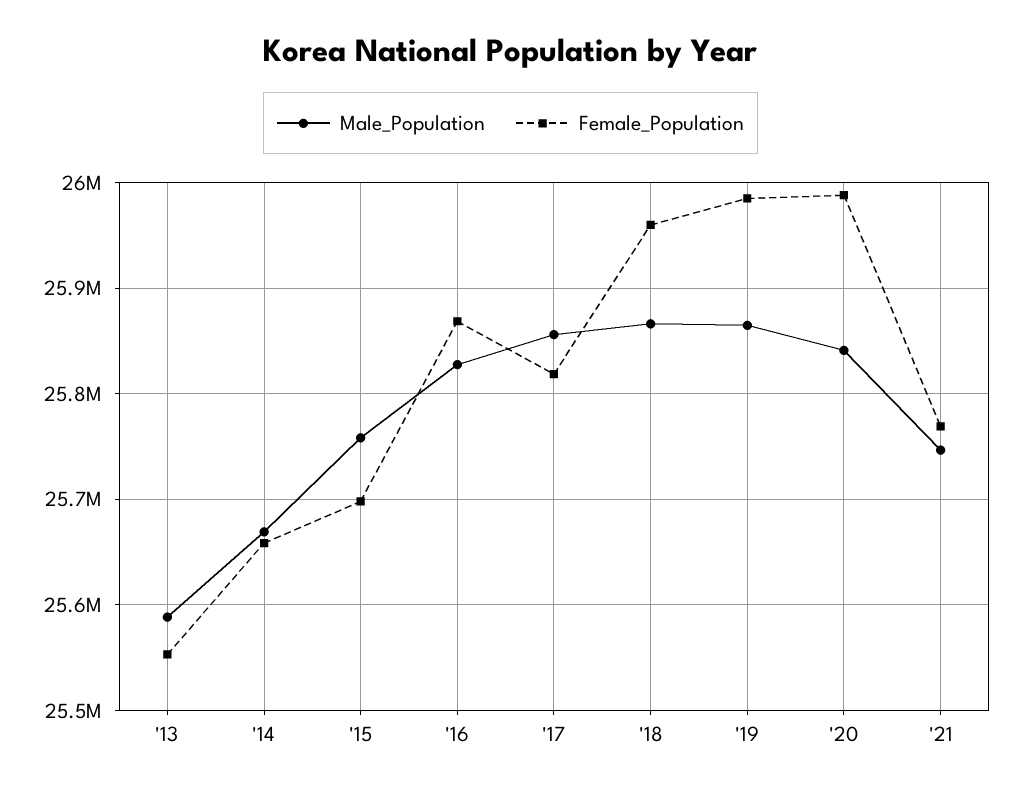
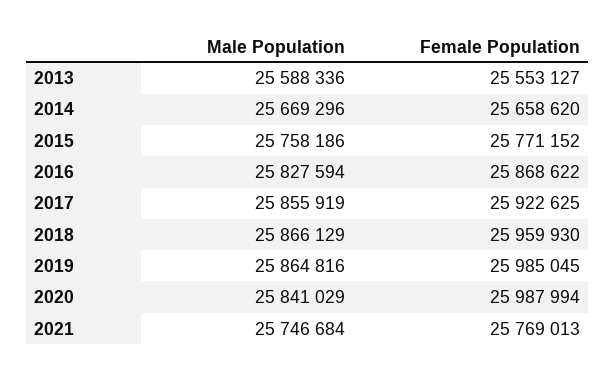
  {
    "Male_Population": {
      "'13": 25588336,
      "'14": 25669296,
      "'15": 25758186,
      "'16": 25827594,
      "'17": 25855919,
      "'18": 25866129,
      "'19": 25864816,
      "'20": 25841029,
      "'21": 25746684
    },
    "Female_Population": {
      "'13": 25553127,
      "'14": 25658620,
-     "'15": 25700000,
+     "'15": 25771152,
      "'16": 25868622,
-     "'17": 25820000,
+     "'17": 25922625,
      "'18": 25959930,
      "'19": 25985045,
      "'20": 25987994,
      "'21": 25769013
    }
  }

